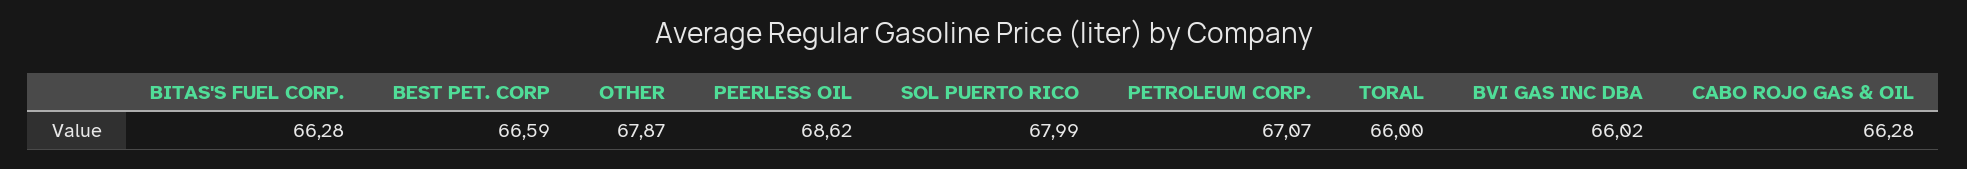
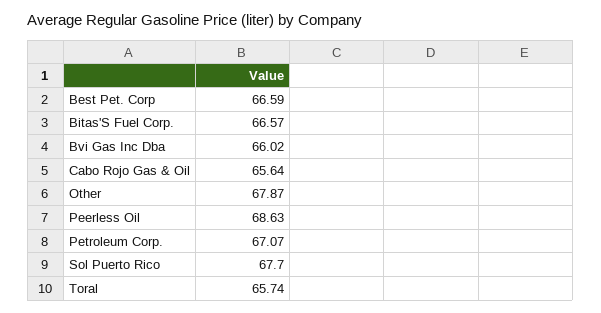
  {
-   "BITAS'S FUEL CORP.": 66.28,
+   "BITAS'S FUEL CORP.": 66.57,
    "BEST PET. CORP": 66.59,
    "OTHER": 67.87,
-   "PEERLESS OIL": 68.62,
+   "PEERLESS OIL": 68.63,
-   "SOL PUERTO RICO": 67.99,
+   "SOL PUERTO RICO": 67.7,
    "PETROLEUM CORP.": 67.07,
-   "TORAL": 66,
+   "TORAL": 65.74,
    "BVI GAS INC DBA": 66.02,
-   "CABO ROJO GAS & OIL": 66.28
+   "CABO ROJO GAS & OIL": 65.64
  }

